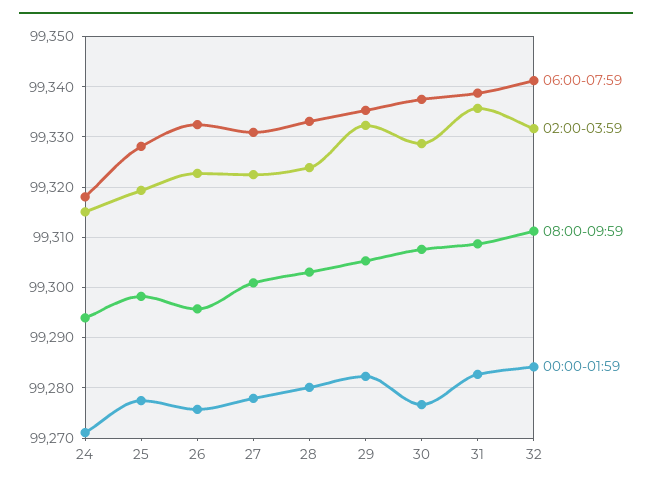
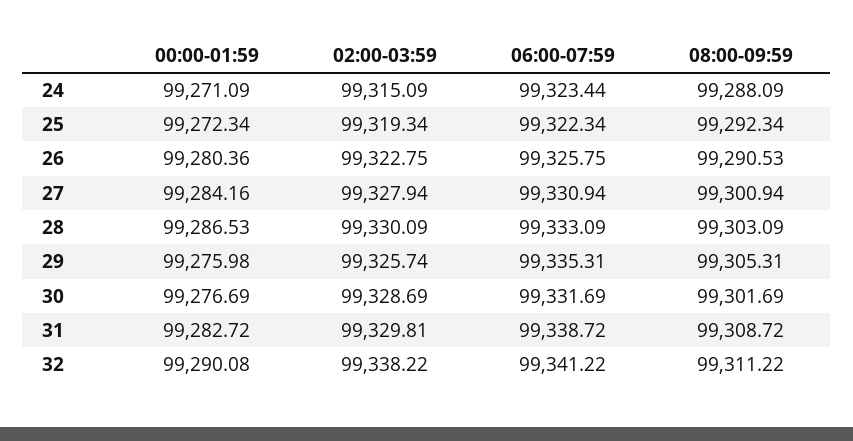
  {
    "06:00-07:59": {
-     "24": 99318,
+     "24": 99323.44,
-     "25": 99328,
+     "25": 99322.34,
-     "26": 99332,
+     "26": 99325.75,
      "27": 99330.94,
      "28": 99333.09,
      "29": 99335.31,
-     "30": 99338,
+     "30": 99331.69,
      "31": 99338.72,
      "32": 99341.22
    },
    "02:00-03:59": {
      "24": 99315.09,
      "25": 99319.34,
      "26": 99322.75,
-     "27": 99322,
+     "27": 99327.94,
-     "28": 99324,
+     "28": 99330.09,
-     "29": 99332,
+     "29": 99325.74,
      "30": 99328.69,
-     "31": 99336,
+     "31": 99329.81,
-     "32": 99332
+     "32": 99338.22
    },
    "08:00-09:59": {
-     "24": 99294,
+     "24": 99288.09,
-     "25": 99298,
+     "25": 99292.34,
-     "26": 99296,
+     "26": 99290.53,
      "27": 99300.94,
      "28": 99303.09,
      "29": 99305.31,
-     "30": 99308,
+     "30": 99301.69,
      "31": 99308.72,
      "32": 99311.22
    },
    "00:00-01:59": {
      "24": 99271.09,
-     "25": 99278,
+     "25": 99272.34,
-     "26": 99276,
+     "26": 99280.36,
-     "27": 99278,
+     "27": 99284.16,
-     "28": 99280,
+     "28": 99286.53,
-     "29": 99282,
+     "29": 99275.98,
      "30": 99276.69,
      "31": 99282.72,
-     "32": 99284
+     "32": 99290.08
    }
  }

